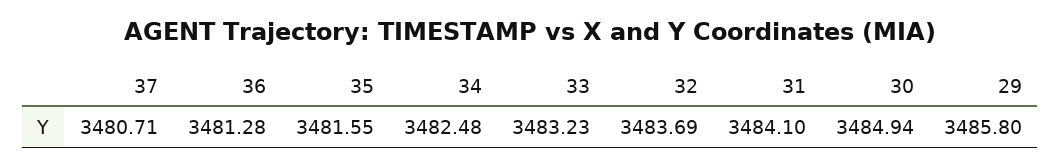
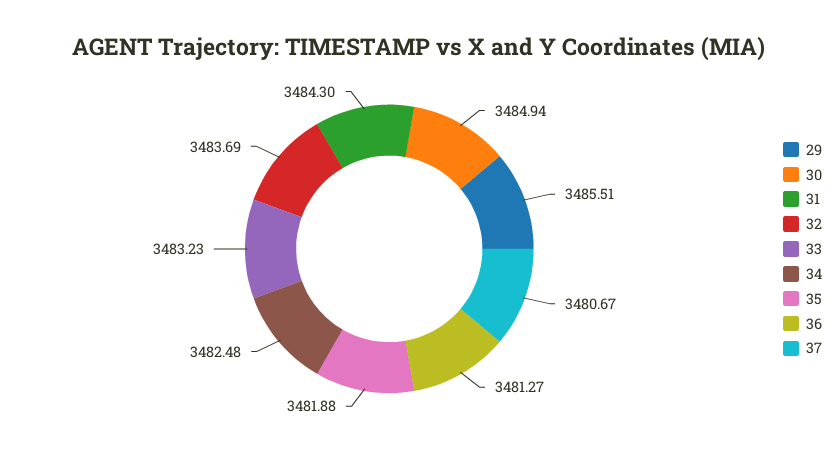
  {
-   "37": 3480.71,
+   "37": 3480.67,
-   "36": 3481.28,
+   "36": 3481.27,
-   "35": 3481.55,
+   "35": 3481.88,
    "34": 3482.48,
    "33": 3483.23,
    "32": 3483.69,
-   "31": 3484.1,
+   "31": 3484.3,
    "30": 3484.94,
-   "29": 3485.8
+   "29": 3485.51
  }

